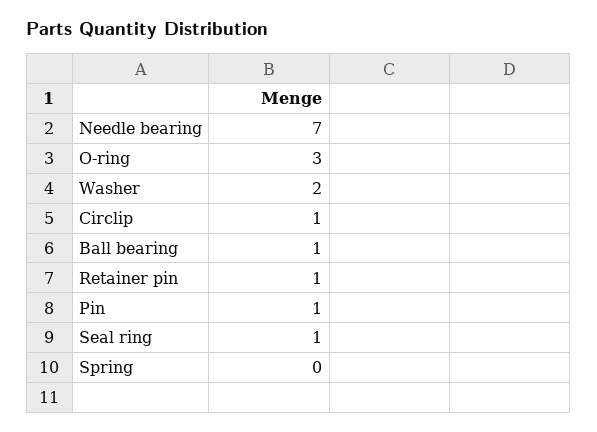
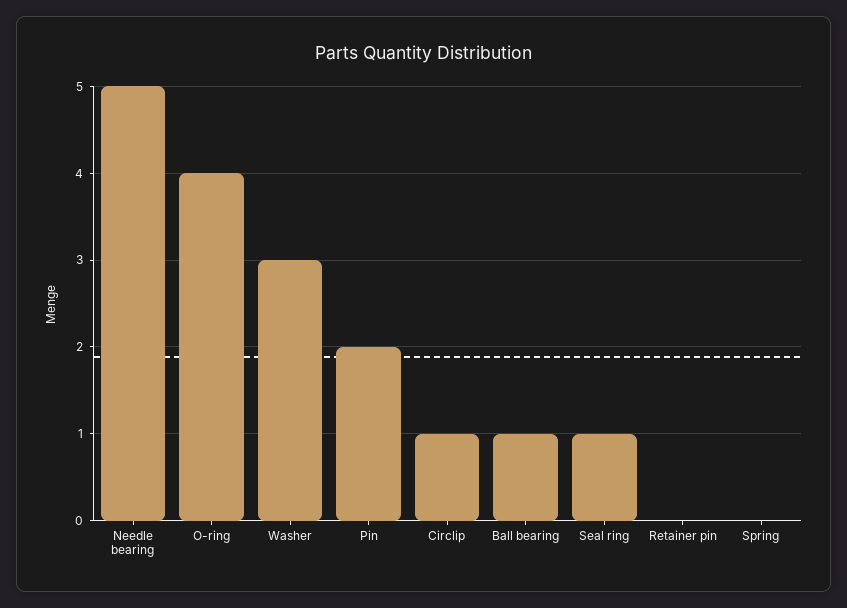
  {
-   "Needle bearing": 7,
+   "Needle bearing": 5,
-   "O-ring": 3,
+   "O-ring": 4,
-   "Washer": 2,
+   "Washer": 3,
    "Circlip": 1,
    "Ball bearing": 1,
-   "Retainer pin": 1,
+   "Retainer pin": 0,
-   "Pin": 1,
+   "Pin": 2,
    "Seal ring": 1,
    "Spring": 0
  }

